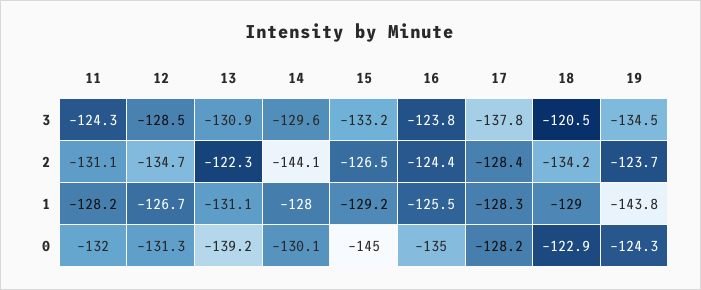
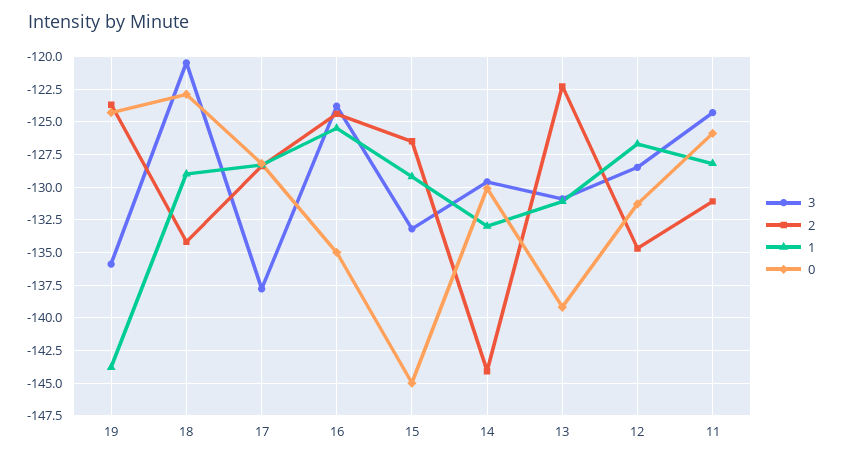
  {
    "3": {
      "11": -124.3,
      "12": -128.5,
      "13": -130.9,
      "14": -129.6,
      "15": -133.2,
      "16": -123.8,
      "17": -137.8,
      "18": -120.5,
-     "19": -134.5
+     "19": -136
    },
    "2": {
      "11": -131.1,
      "12": -134.7,
      "13": -122.3,
      "14": -144.1,
      "15": -126.5,
      "16": -124.4,
      "17": -128.4,
      "18": -134.2,
      "19": -123.7
    },
    "1": {
      "11": -128.2,
      "12": -126.7,
      "13": -131.1,
-     "14": -128,
+     "14": -133,
      "15": -129.2,
      "16": -125.5,
      "17": -128.3,
      "18": -129,
      "19": -143.8
    },
    "0": {
-     "11": -132,
+     "11": -126,
      "12": -131.3,
      "13": -139.2,
      "14": -130.1,
      "15": -145,
      "16": -135,
      "17": -128.2,
      "18": -122.9,
      "19": -124.3
    }
  }

